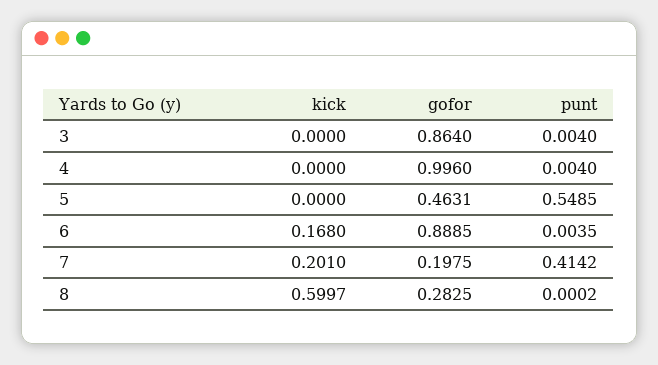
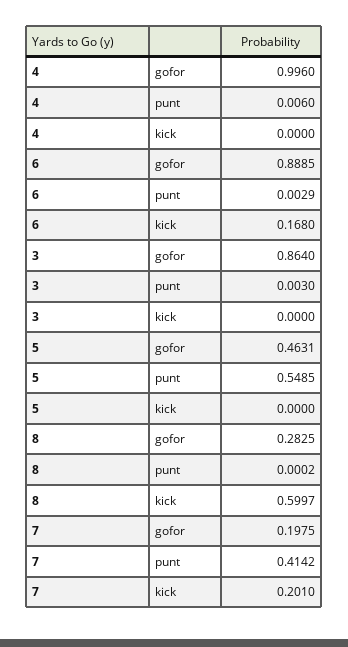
  {
    "kick": {
      "3": 0,
      "4": 0,
      "5": 0,
      "6": 0.168,
      "7": 0.201,
      "8": 0.5997
    },
    "gofor": {
      "3": 0.864,
      "4": 0.996,
      "5": 0.4631,
      "6": 0.8885,
      "7": 0.1975,
      "8": 0.2825
    },
    "punt": {
-     "3": 0.004,
+     "3": 0.003,
-     "4": 0.004,
+     "4": 0.006,
      "5": 0.5485,
-     "6": 0.0035,
+     "6": 0.0029,
      "7": 0.4142,
      "8": 0.0002
    }
  }

